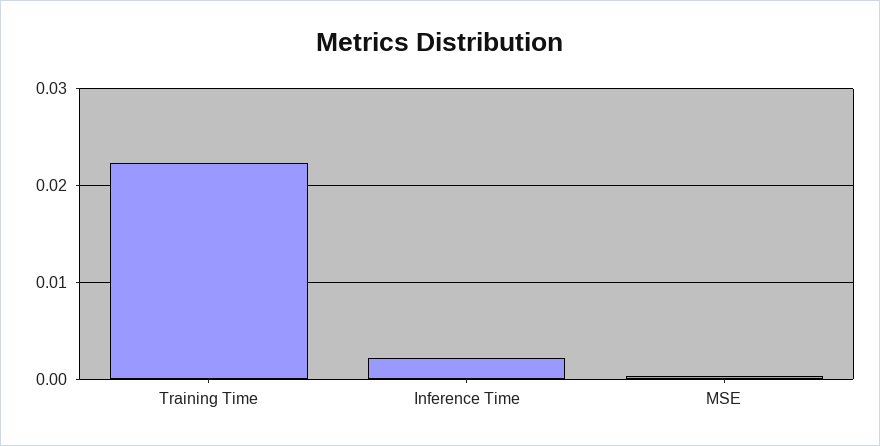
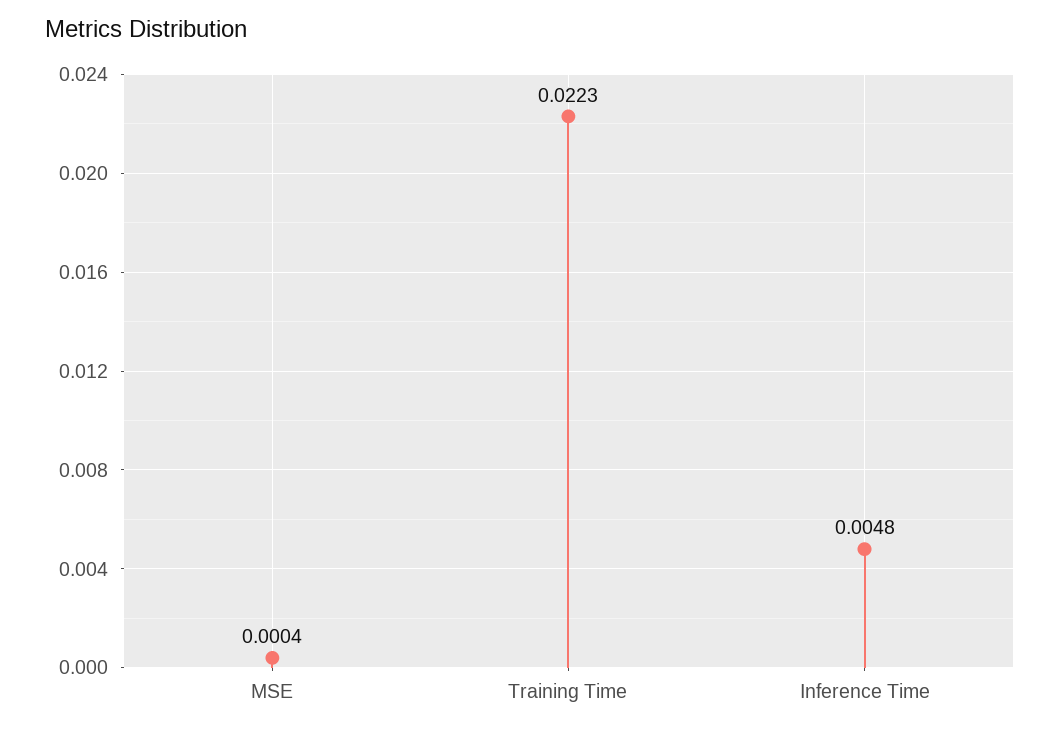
  {
    "Training Time": 0.0223,
-   "Inference Time": 0.002,
+   "Inference Time": 0.0048,
    "MSE": 0.0004
  }

